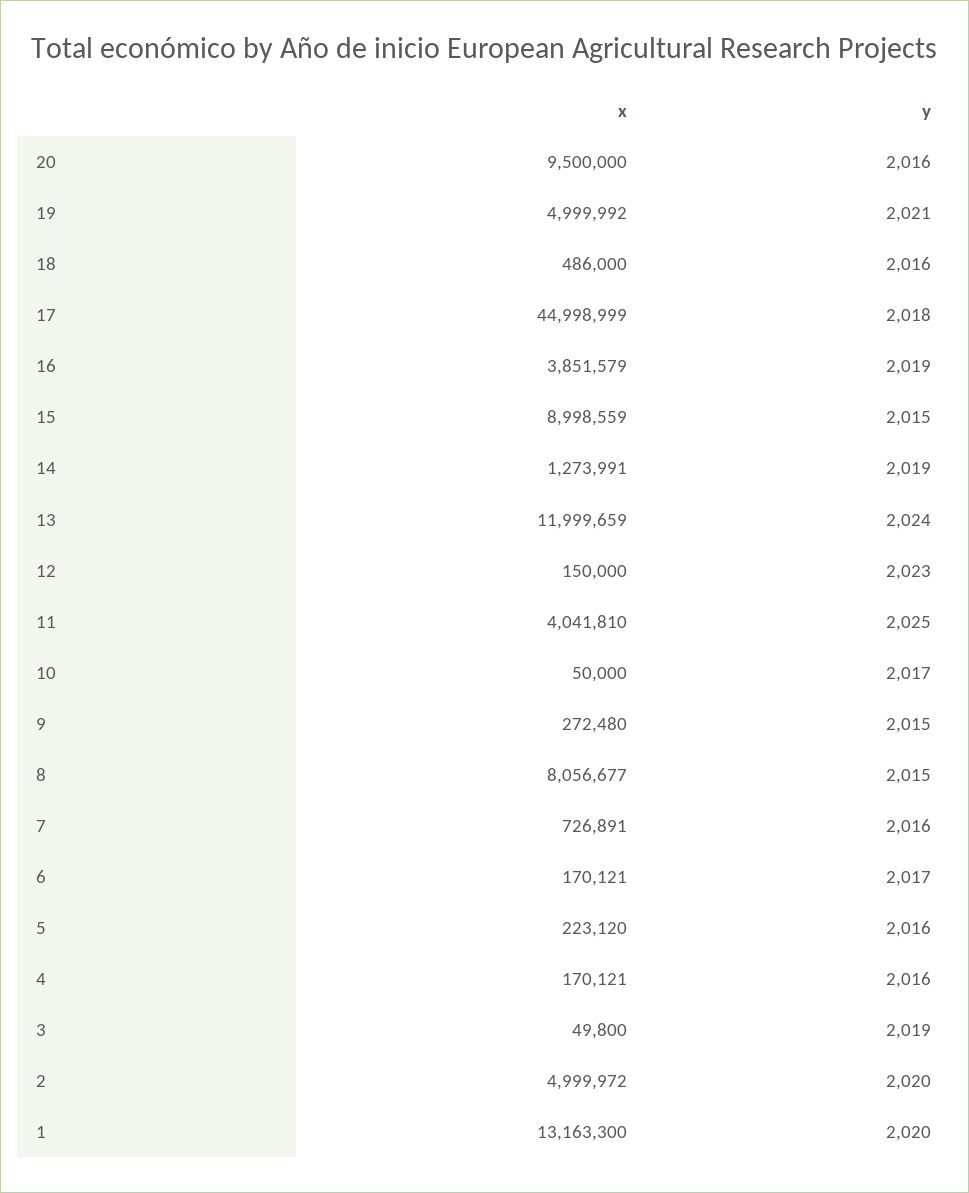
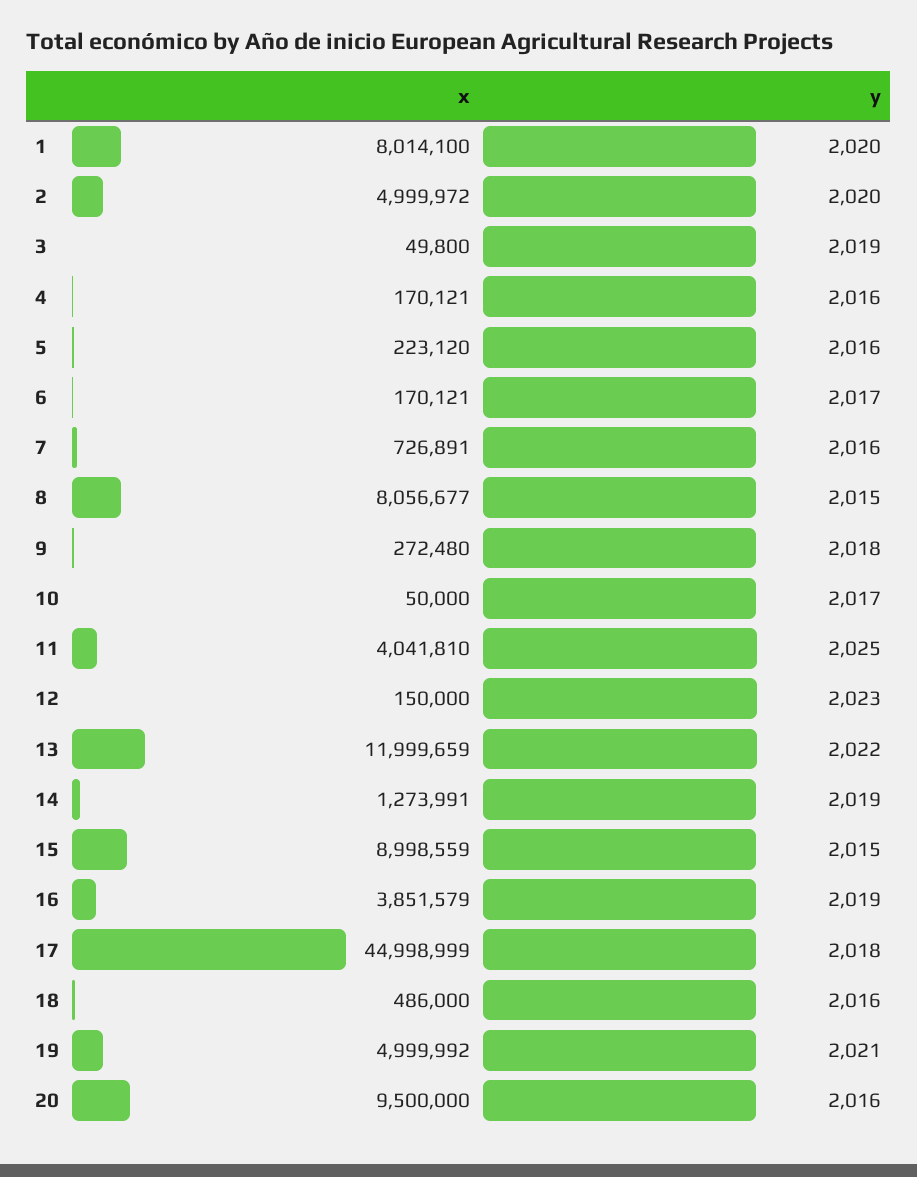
  {
    "x": {
      "20": 9500000,
      "19": 4999992,
      "18": 486000,
      "17": 44998999,
      "16": 3851579,
      "15": 8998559,
      "14": 1273991,
      "13": 11999659,
      "12": 150000,
      "11": 4041810,
      "10": 50000,
      "9": 272480,
      "8": 8056677,
      "7": 726891,
      "6": 170121,
      "5": 223120,
      "4": 170121,
      "3": 49800,
      "2": 4999972,
-     "1": 13163300
+     "1": 8014100
    },
    "y": {
      "20": 2016,
      "19": 2021,
      "18": 2016,
      "17": 2018,
      "16": 2019,
      "15": 2015,
      "14": 2019,
-     "13": 2024,
+     "13": 2022,
      "12": 2023,
      "11": 2025,
      "10": 2017,
-     "9": 2015,
+     "9": 2018,
      "8": 2015,
      "7": 2016,
      "6": 2017,
      "5": 2016,
      "4": 2016,
      "3": 2019,
      "2": 2020,
      "1": 2020
    }
  }

